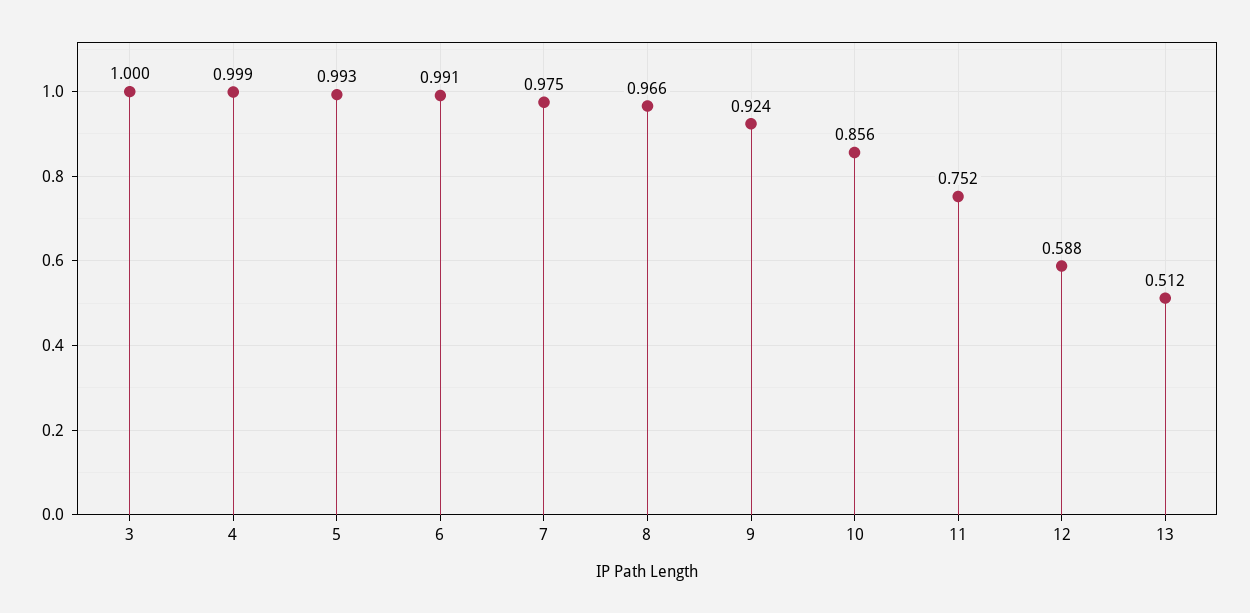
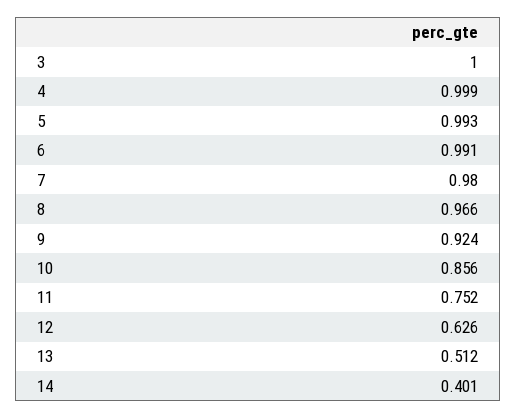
  {
    "3": 1,
    "4": 0.999,
    "5": 0.993,
    "6": 0.991,
-   "7": 0.975,
+   "7": 0.98,
    "8": 0.966,
    "9": 0.924,
    "10": 0.856,
    "11": 0.752,
-   "12": 0.588,
+   "12": 0.626,
-   "13": 0.512
+   "13": 0.512,
+   "14": 0.401
  }

